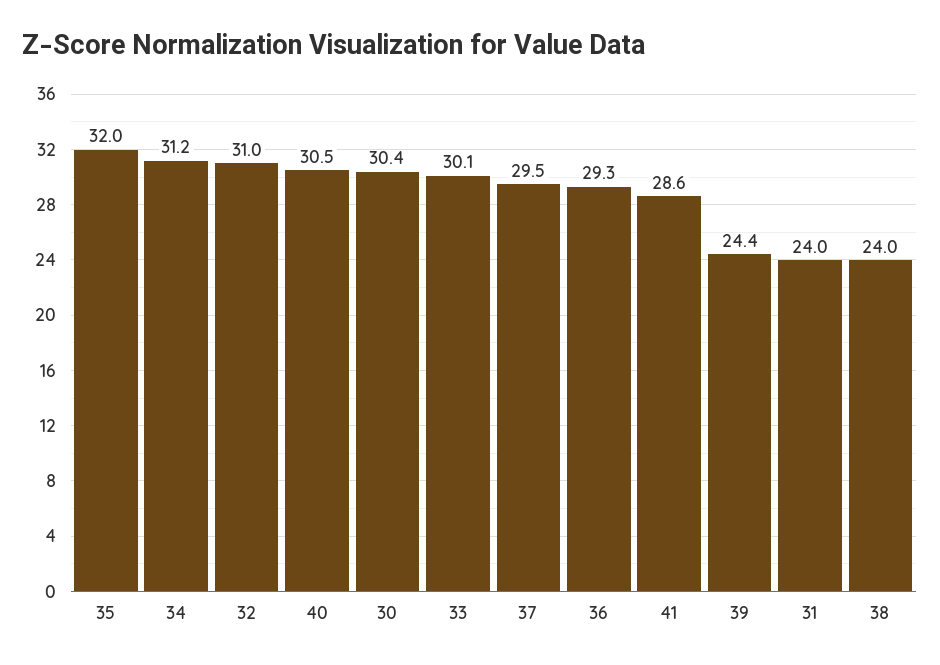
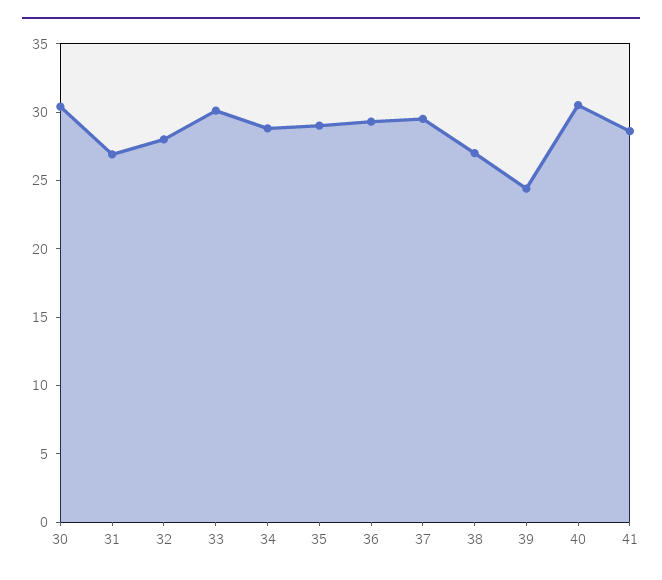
  {
-   "35": 32,
+   "35": 29,
-   "34": 31.2,
+   "34": 29,
-   "32": 31,
+   "32": 28,
    "40": 30.5,
    "30": 30.4,
    "33": 30.1,
    "37": 29.5,
    "36": 29.3,
    "41": 28.6,
    "39": 24.4,
-   "31": 24,
+   "31": 27,
-   "38": 24
+   "38": 27
  }

